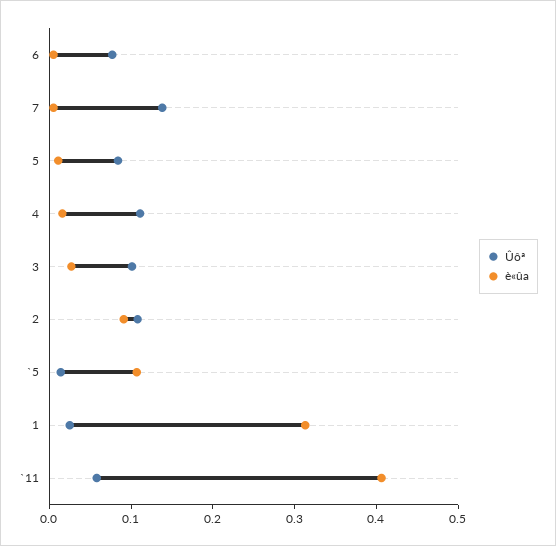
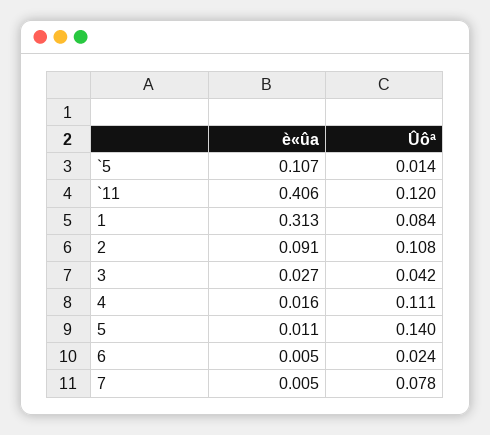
  {
    "Ûôª": {
-     "6": 0.08,
+     "6": 0.024,
-     "7": 0.14,
+     "7": 0.078,
-     "5": 0.08,
+     "5": 0.14,
      "4": 0.111,
-     "3": 0.1,
+     "3": 0.042,
      "2": 0.108,
      "`5": 0.014,
-     "1": 0.02,
+     "1": 0.084,
-     "`11": 0.06
+     "`11": 0.12
    },
    "è«ûa": {
      "6": 0.005,
      "7": 0.005,
      "5": 0.011,
      "4": 0.016,
      "3": 0.027,
      "2": 0.091,
      "`5": 0.107,
      "1": 0.313,
      "`11": 0.406
    }
  }

